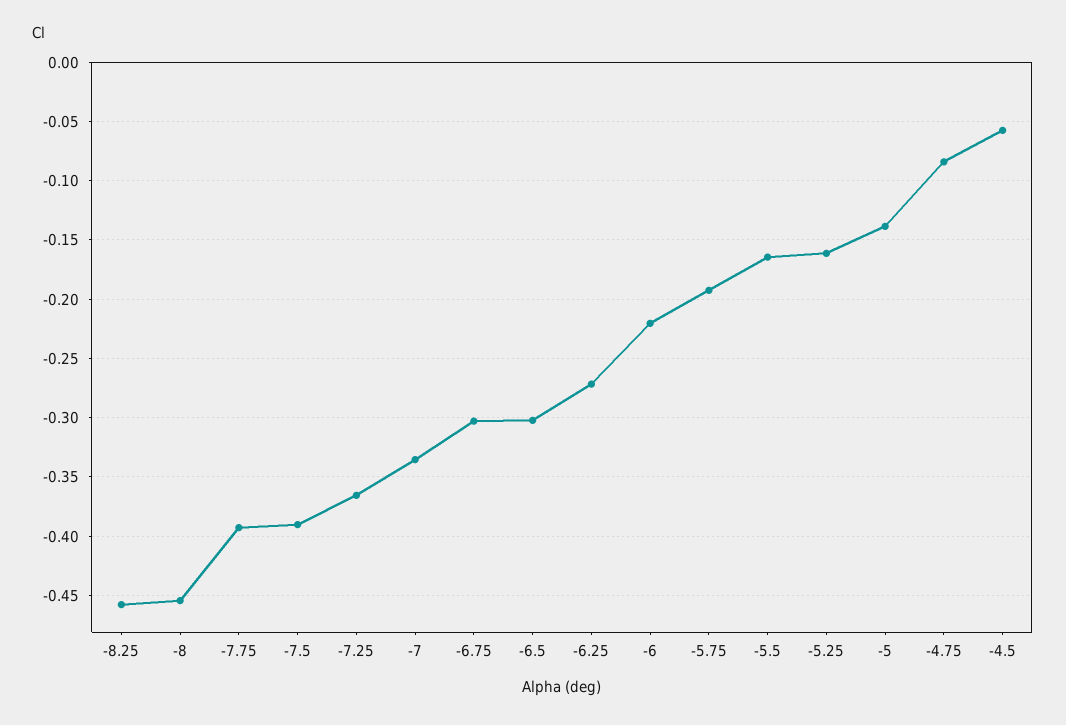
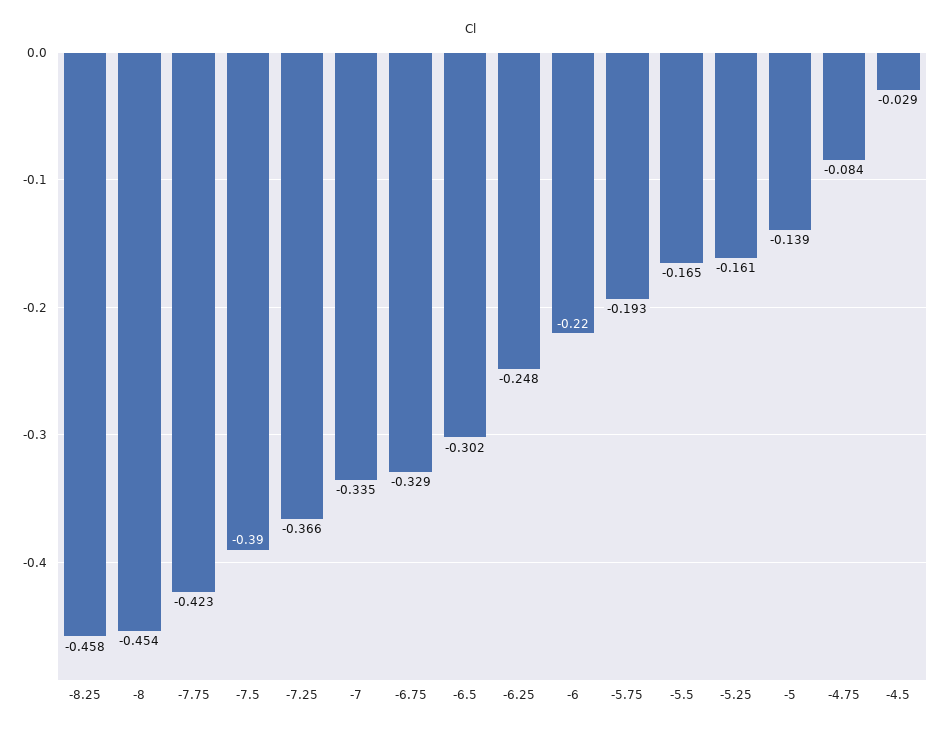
  {
    "-8.25": -0.458,
    "-8": -0.454,
-   "-7.75": -0.39,
+   "-7.75": -0.423,
    "-7.5": -0.39,
    "-7.25": -0.366,
    "-7": -0.335,
-   "-6.75": -0.3,
+   "-6.75": -0.329,
    "-6.5": -0.302,
-   "-6.25": -0.27,
+   "-6.25": -0.248,
    "-6": -0.22,
    "-5.75": -0.193,
    "-5.5": -0.165,
    "-5.25": -0.161,
    "-5": -0.139,
    "-4.75": -0.084,
-   "-4.5": -0.06
+   "-4.5": -0.029
  }

